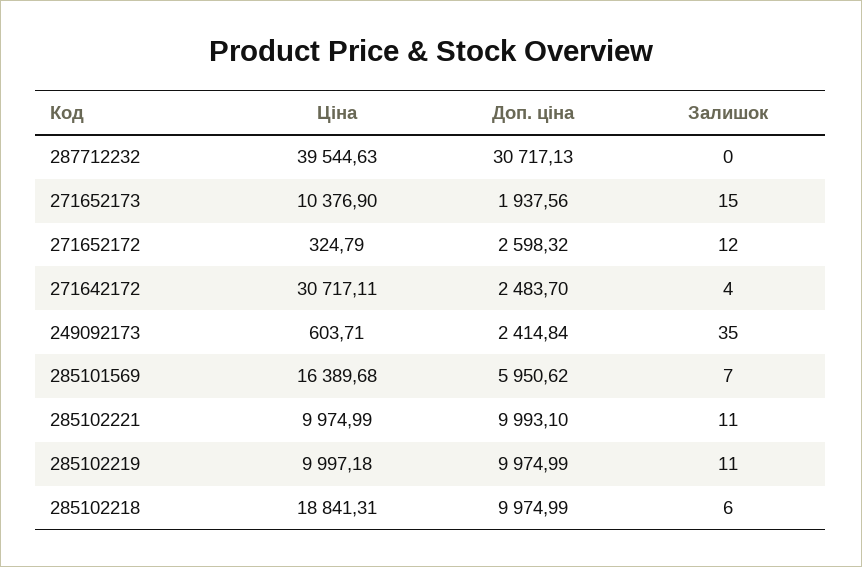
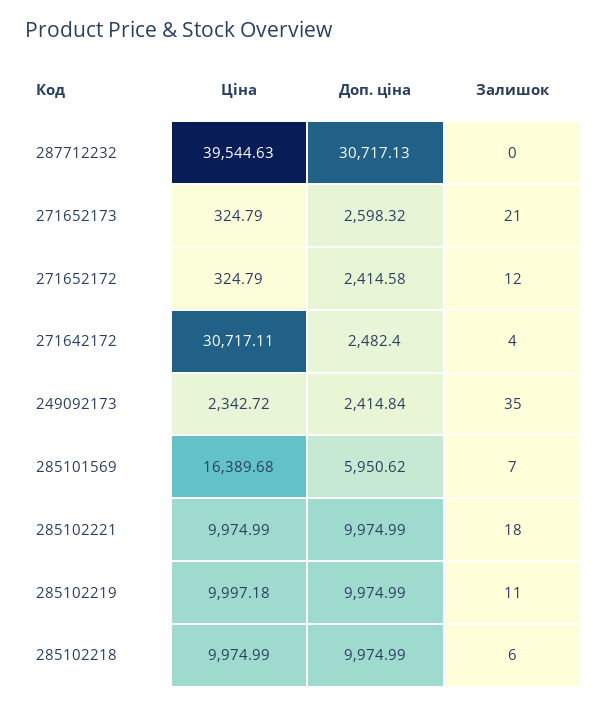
  {
    "Ціна": {
      "287712232": 39544.63,
-     "271652173": 10376.9,
+     "271652173": 324.79,
      "271652172": 324.79,
      "271642172": 30717.11,
-     "249092173": 603.71,
+     "249092173": 2342.72,
      "285101569": 16389.68,
      "285102221": 9974.99,
      "285102219": 9997.18,
-     "285102218": 18841.31
+     "285102218": 9974.99
    },
    "Доп. ціна": {
      "287712232": 30717.13,
-     "271652173": 1937.56,
+     "271652173": 2598.32,
-     "271652172": 2598.32,
+     "271652172": 2414.58,
-     "271642172": 2483.7,
+     "271642172": 2482.4,
      "249092173": 2414.84,
      "285101569": 5950.62,
-     "285102221": 9993.1,
+     "285102221": 9974.99,
      "285102219": 9974.99,
      "285102218": 9974.99
    },
    "Залишок": {
      "287712232": 0,
-     "271652173": 15,
+     "271652173": 21,
      "271652172": 12,
      "271642172": 4,
      "249092173": 35,
      "285101569": 7,
-     "285102221": 11,
+     "285102221": 18,
      "285102219": 11,
      "285102218": 6
    }
  }

